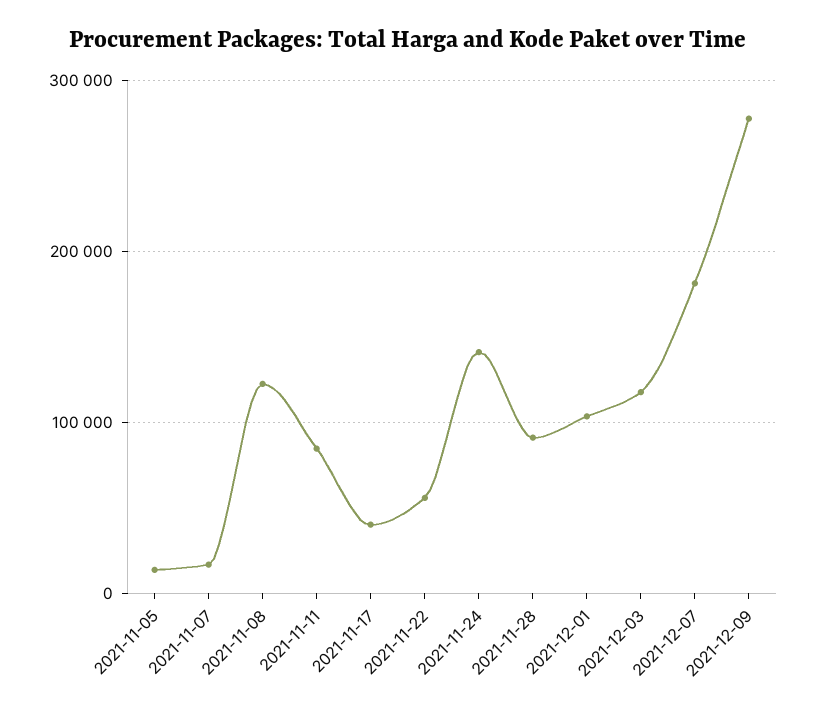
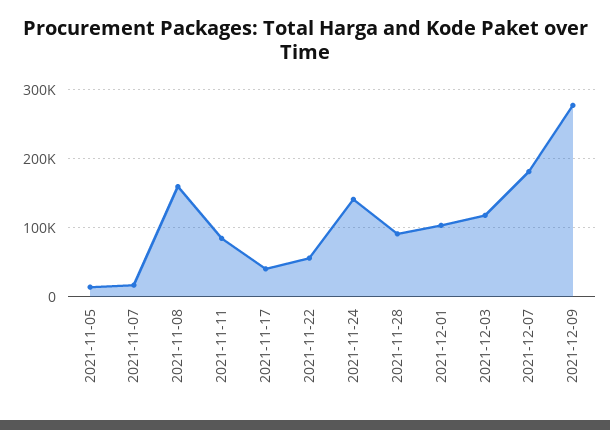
  {
    "2021-11-05": 10000,
    "2021-11-07": 20000,
-   "2021-11-08": 120000,
+   "2021-11-08": 160000,
    "2021-11-11": 80000,
    "2021-11-17": 40000,
    "2021-11-22": 60000,
    "2021-11-24": 140000,
    "2021-11-28": 90000,
    "2021-12-01": 100000,
    "2021-12-03": 120000,
    "2021-12-07": 180000,
    "2021-12-09": 280000
  }

